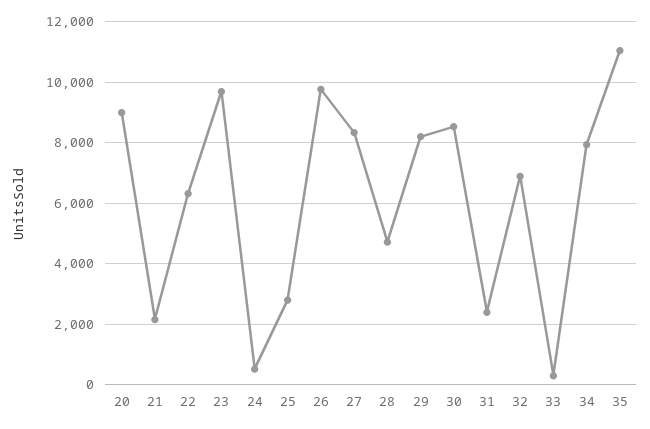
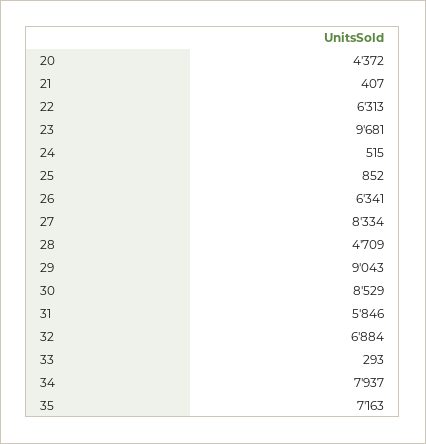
  {
-   "20": 9000,
+   "20": 4372,
-   "21": 2200,
+   "21": 407,
    "22": 6313,
    "23": 9681,
    "24": 515,
-   "25": 2800,
+   "25": 852,
-   "26": 9800,
+   "26": 6341,
    "27": 8334,
    "28": 4709,
-   "29": 8200,
+   "29": 9043,
    "30": 8529,
-   "31": 2400,
+   "31": 5846,
    "32": 6884,
    "33": 293,
    "34": 7937,
-   "35": 11000
+   "35": 7163
  }

